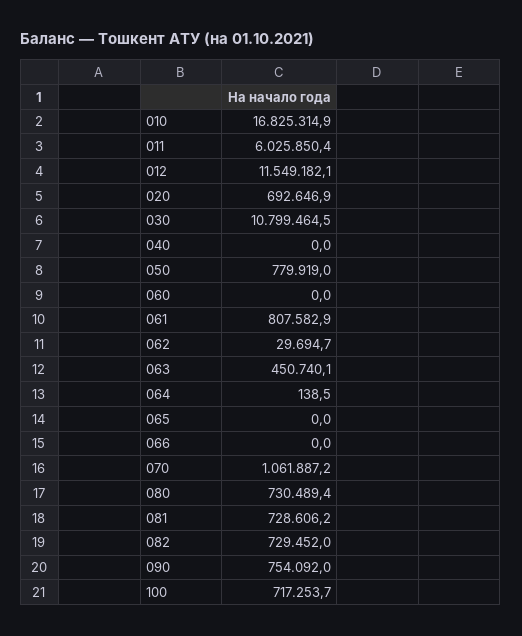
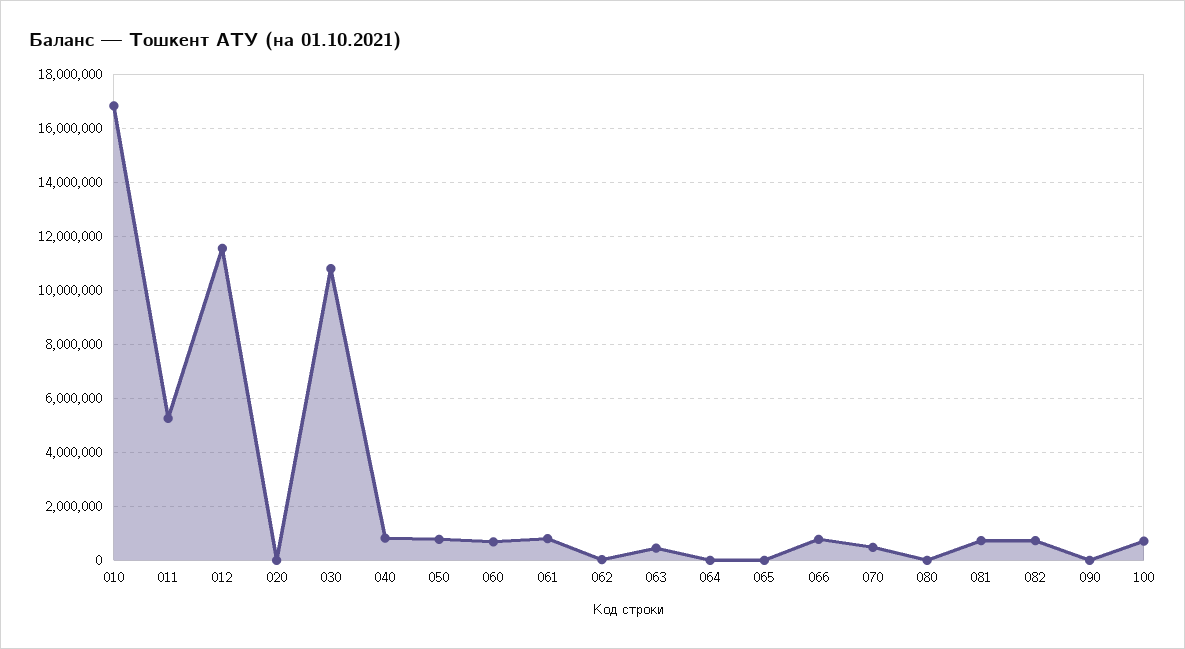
  {
    "010": 16825314.9,
-   "011": 6025850.4,
+   "011": 5250000,
    "012": 11549182.1,
-   "020": 692646.9,
+   "020": 0,
    "030": 10799464.5,
-   "040": 0,
+   "040": 750000,
    "050": 779919,
-   "060": 0,
+   "060": 750000,
    "061": 807582.9,
    "062": 29694.7,
    "063": 450740.1,
    "064": 138.5,
    "065": 0,
-   "066": 0,
+   "066": 750000,
-   "070": 1061887.2,
+   "070": 500000,
-   "080": 730489.4,
+   "080": 0,
    "081": 728606.2,
    "082": 729452,
-   "090": 754092,
+   "090": 0,
    "100": 717253.7
  }

